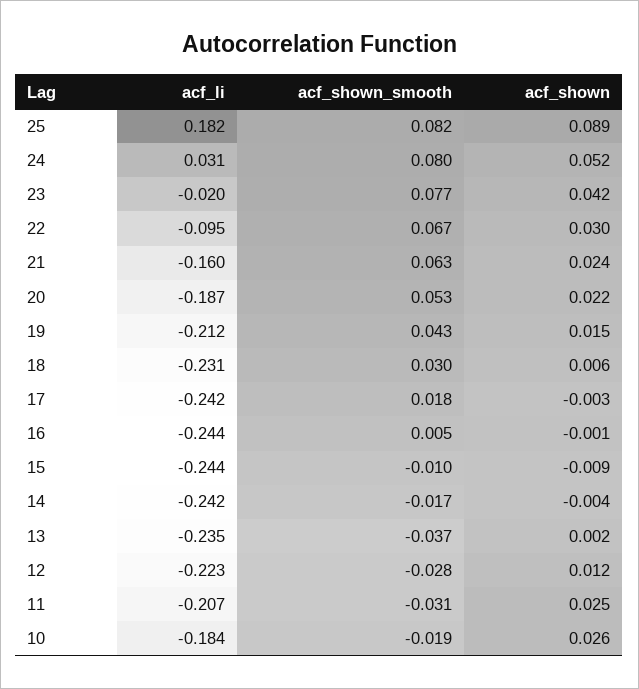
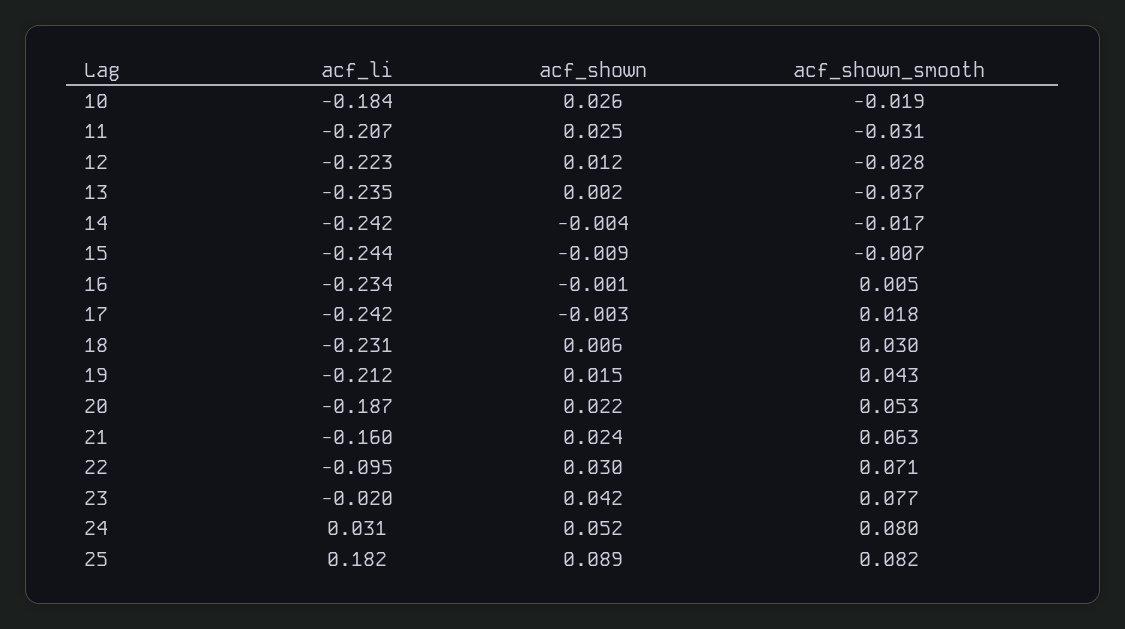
  {
    "acf_li": {
      "25": 0.182,
      "24": 0.031,
      "23": -0.02,
      "22": -0.095,
      "21": -0.16,
      "20": -0.187,
      "19": -0.212,
      "18": -0.231,
      "17": -0.242,
-     "16": -0.244,
+     "16": -0.234,
      "15": -0.244,
      "14": -0.242,
      "13": -0.235,
      "12": -0.223,
      "11": -0.207,
      "10": -0.184
    },
    "acf_shown_smooth": {
      "25": 0.082,
      "24": 0.08,
      "23": 0.077,
-     "22": 0.067,
+     "22": 0.071,
      "21": 0.063,
      "20": 0.053,
      "19": 0.043,
      "18": 0.03,
      "17": 0.018,
      "16": 0.005,
-     "15": -0.01,
+     "15": -0.007,
      "14": -0.017,
      "13": -0.037,
      "12": -0.028,
      "11": -0.031,
      "10": -0.019
    },
    "acf_shown": {
      "25": 0.089,
      "24": 0.052,
      "23": 0.042,
      "22": 0.03,
      "21": 0.024,
      "20": 0.022,
      "19": 0.015,
      "18": 0.006,
      "17": -0.003,
      "16": -0.001,
      "15": -0.009,
      "14": -0.004,
      "13": 0.002,
      "12": 0.012,
      "11": 0.025,
      "10": 0.026
    }
  }

